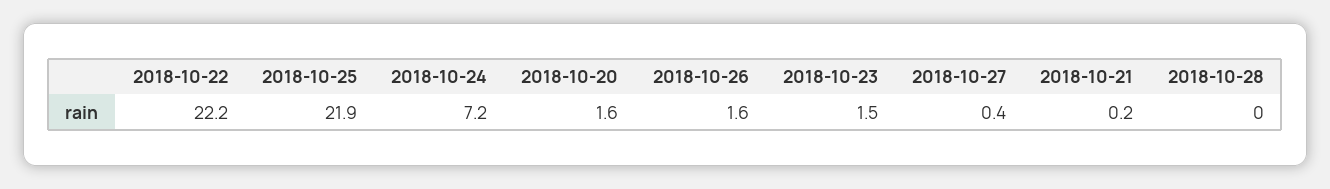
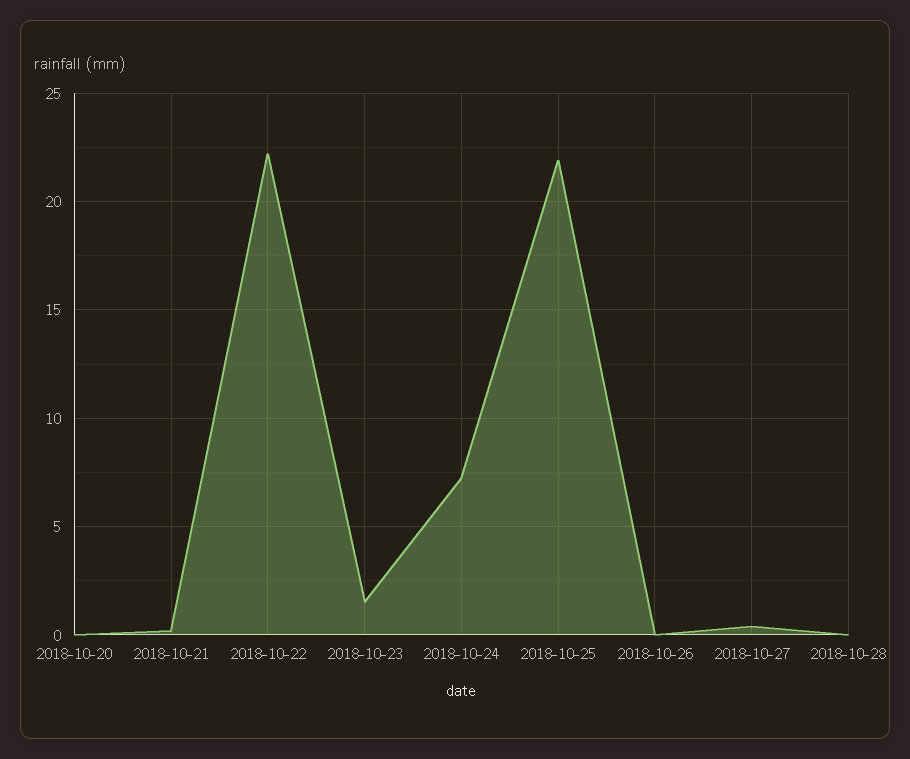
  {
    "2018-10-22": 22.2,
    "2018-10-25": 21.9,
    "2018-10-24": 7.2,
-   "2018-10-20": 1.6,
+   "2018-10-20": 0,
-   "2018-10-26": 1.6,
+   "2018-10-26": 0,
    "2018-10-23": 1.5,
    "2018-10-27": 0.4,
    "2018-10-21": 0.2,
    "2018-10-28": 0
  }

